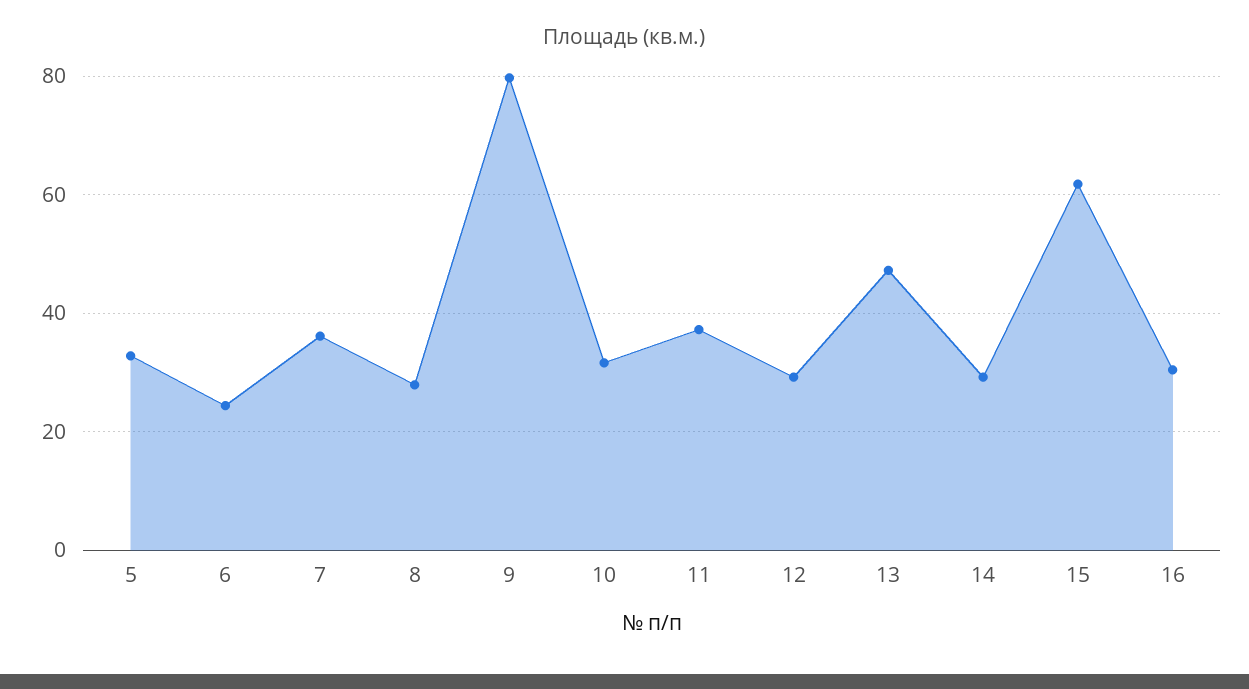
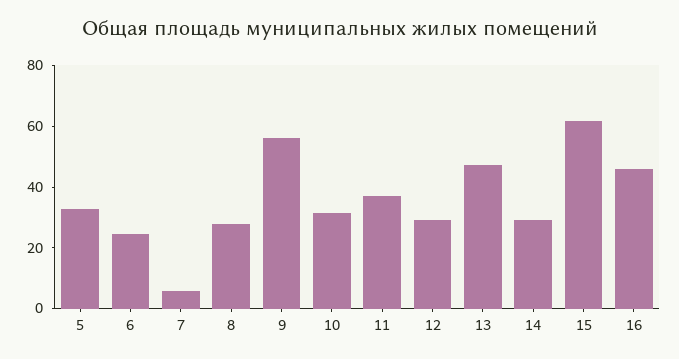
  {
    "5": 32,
    "6": 24,
-   "7": 36,
+   "7": 5,
    "8": 28,
-   "9": 80,
+   "9": 55,
    "10": 32,
    "11": 38,
    "12": 30,
    "13": 48,
    "14": 30,
    "15": 62,
-   "16": 30
+   "16": 45
  }

